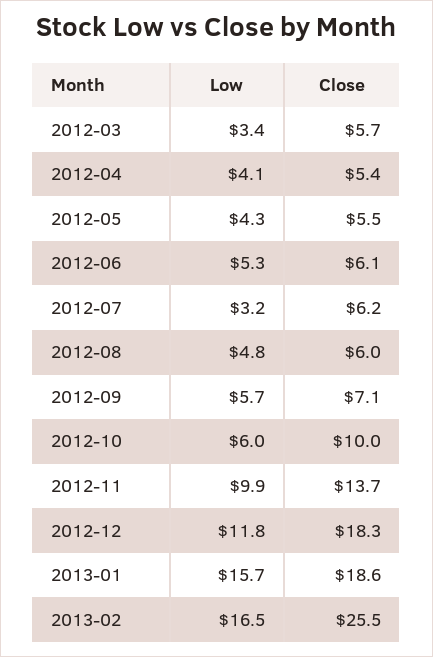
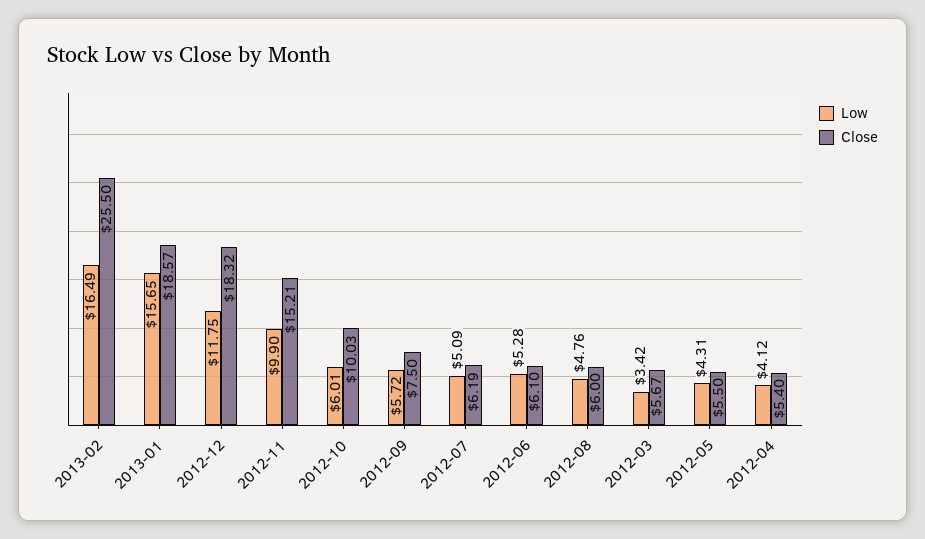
  {
    "Low": {
      "2012-03": 3.42,
      "2012-04": 4.12,
      "2012-05": 4.31,
      "2012-06": 5.28,
-     "2012-07": 3.2,
+     "2012-07": 5.09,
      "2012-08": 4.76,
      "2012-09": 5.72,
      "2012-10": 6.01,
      "2012-11": 9.9,
      "2012-12": 11.75,
      "2013-01": 15.65,
      "2013-02": 16.49
    },
    "Close": {
      "2012-03": 5.67,
      "2012-04": 5.4,
      "2012-05": 5.5,
      "2012-06": 6.1,
      "2012-07": 6.19,
      "2012-08": 6,
-     "2012-09": 7.1,
+     "2012-09": 7.5,
      "2012-10": 10.03,
-     "2012-11": 13.7,
+     "2012-11": 15.21,
      "2012-12": 18.32,
      "2013-01": 18.57,
      "2013-02": 25.5
    }
  }

